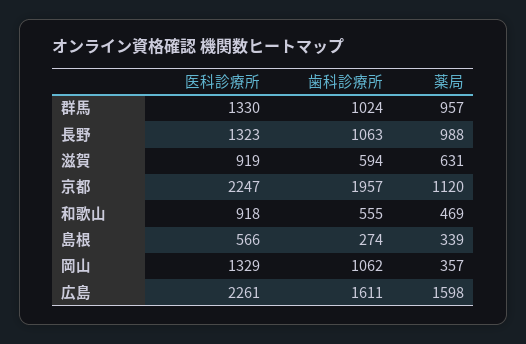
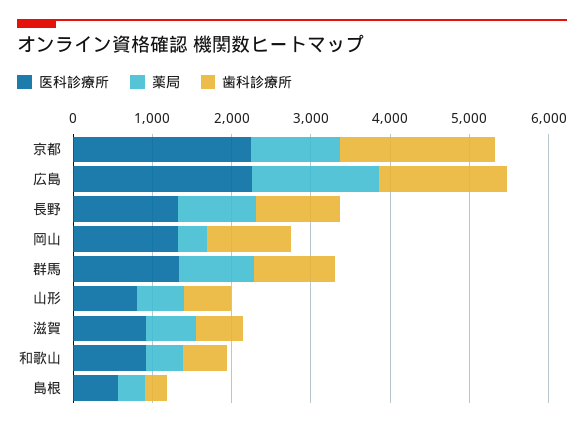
  {
    "医科診療所": {
      "群馬": 1330,
      "長野": 1323,
      "滋賀": 919,
      "京都": 2247,
      "和歌山": 918,
      "島根": 566,
      "岡山": 1329,
-     "広島": 2261
+     "広島": 2261,
+     "山形": 800
    },
    "歯科診療所": {
      "群馬": 1024,
      "長野": 1063,
      "滋賀": 594,
      "京都": 1957,
      "和歌山": 555,
      "島根": 274,
      "岡山": 1062,
-     "広島": 1611
+     "広島": 1611,
+     "山形": 600
    },
    "薬局": {
      "群馬": 957,
      "長野": 988,
      "滋賀": 631,
      "京都": 1120,
      "和歌山": 469,
      "島根": 339,
      "岡山": 357,
-     "広島": 1598
+     "広島": 1598,
+     "山形": 600
    }
  }

